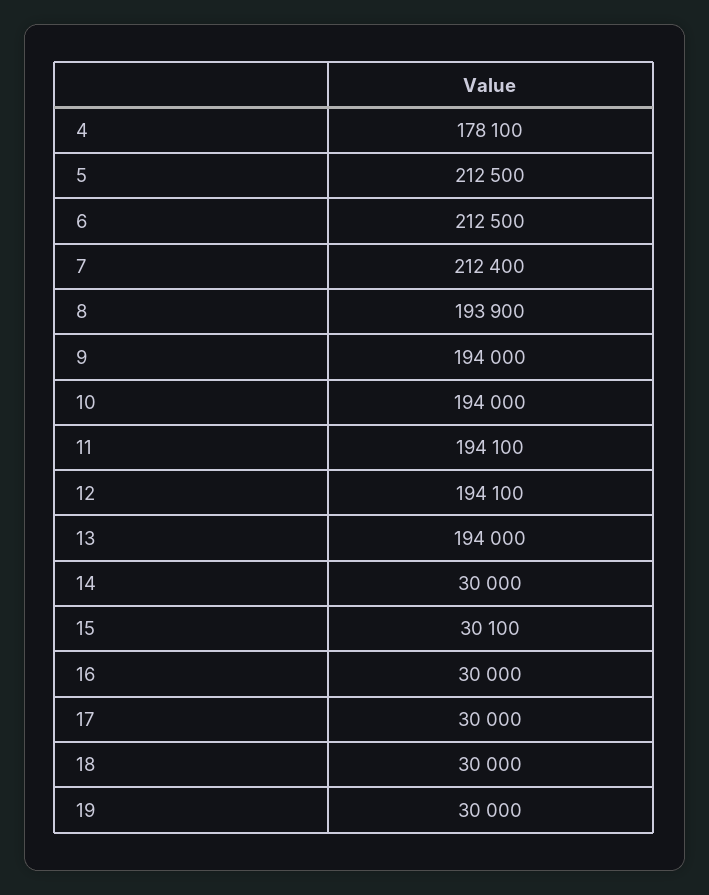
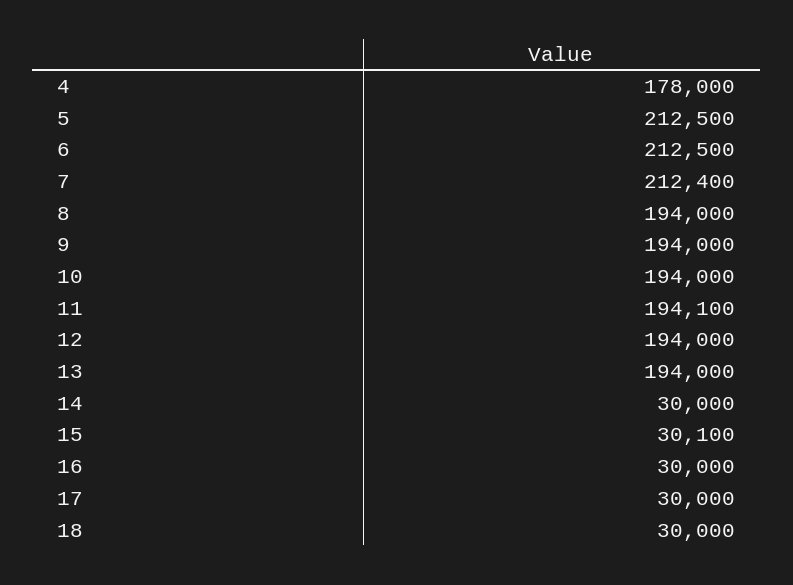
  {
-   "4": 178100,
+   "4": 178000,
    "5": 212500,
    "6": 212500,
    "7": 212400,
-   "8": 193900,
+   "8": 194000,
    "9": 194000,
    "10": 194000,
    "11": 194100,
-   "12": 194100,
+   "12": 194000,
    "13": 194000,
    "14": 30000,
    "15": 30100,
    "16": 30000,
    "17": 30000,
-   "18": 30000,
+   "18": 30000
-   "19": 30000
  }

